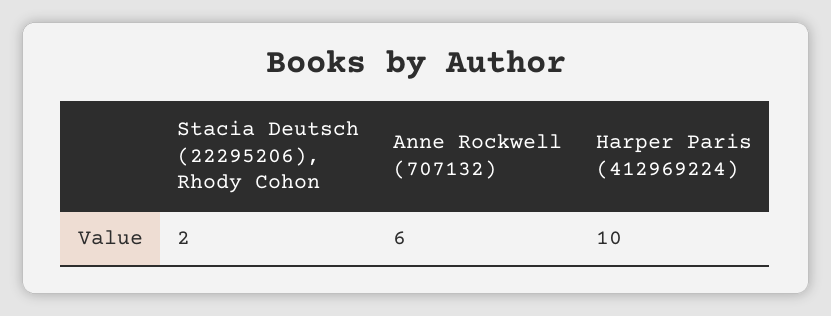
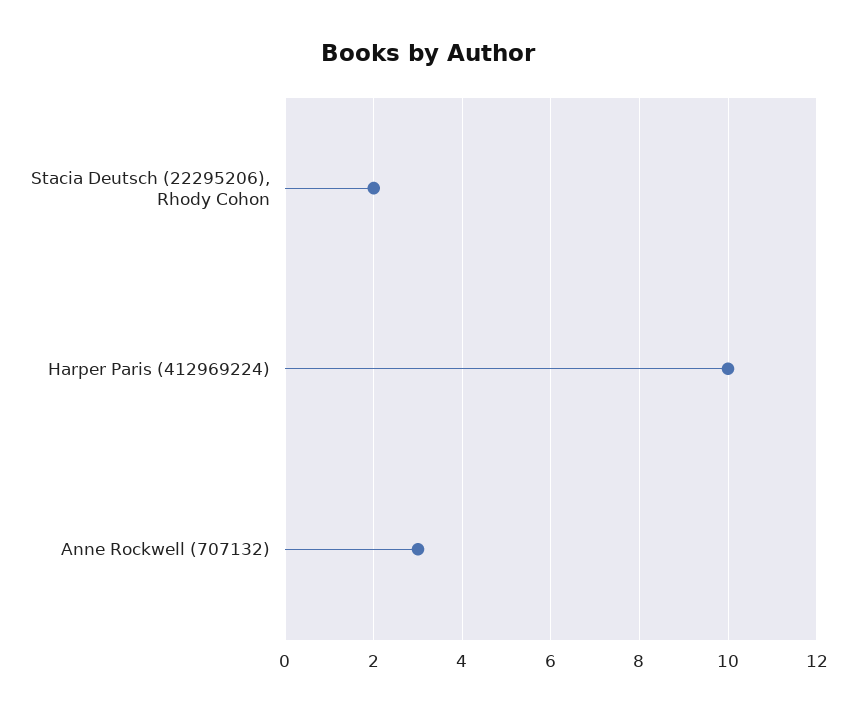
  {
    "Stacia Deutsch (22295206), Rhody Cohon": 2,
-   "Anne Rockwell (707132)": 6,
+   "Anne Rockwell (707132)": 3,
    "Harper Paris (412969224)": 10
  }

